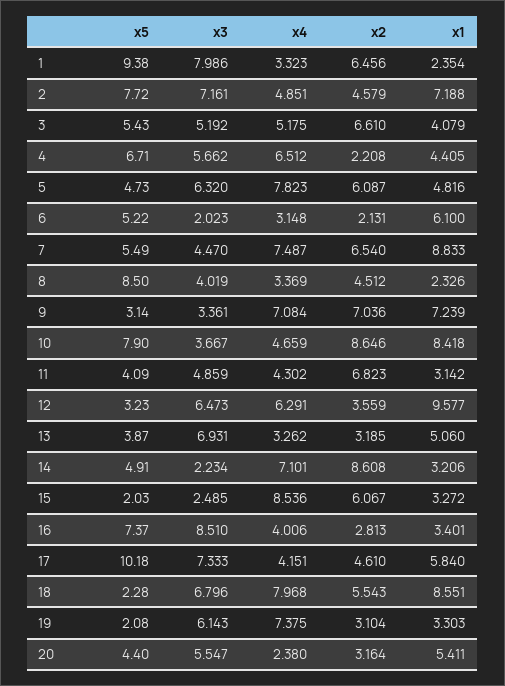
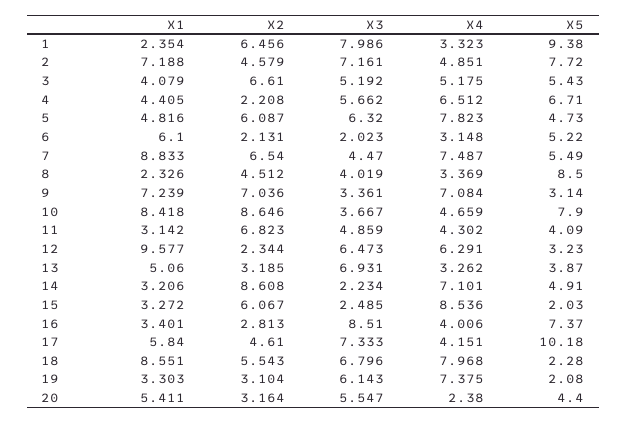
  {
    "x5": {
      "1": 9.38,
      "2": 7.72,
      "3": 5.43,
      "4": 6.71,
      "5": 4.73,
      "6": 5.22,
      "7": 5.49,
      "8": 8.5,
      "9": 3.14,
      "10": 7.9,
      "11": 4.09,
      "12": 3.23,
      "13": 3.87,
      "14": 4.91,
      "15": 2.03,
      "16": 7.37,
      "17": 10.18,
      "18": 2.28,
      "19": 2.08,
      "20": 4.4
    },
    "x3": {
      "1": 7.986,
      "2": 7.161,
      "3": 5.192,
      "4": 5.662,
      "5": 6.32,
      "6": 2.023,
      "7": 4.47,
      "8": 4.019,
      "9": 3.361,
      "10": 3.667,
      "11": 4.859,
      "12": 6.473,
      "13": 6.931,
      "14": 2.234,
      "15": 2.485,
      "16": 8.51,
      "17": 7.333,
      "18": 6.796,
      "19": 6.143,
      "20": 5.547
    },
    "x4": {
      "1": 3.323,
      "2": 4.851,
      "3": 5.175,
      "4": 6.512,
      "5": 7.823,
      "6": 3.148,
      "7": 7.487,
      "8": 3.369,
      "9": 7.084,
      "10": 4.659,
      "11": 4.302,
      "12": 6.291,
      "13": 3.262,
      "14": 7.101,
      "15": 8.536,
      "16": 4.006,
      "17": 4.151,
      "18": 7.968,
      "19": 7.375,
      "20": 2.38
    },
    "x2": {
      "1": 6.456,
      "2": 4.579,
      "3": 6.61,
      "4": 2.208,
      "5": 6.087,
      "6": 2.131,
      "7": 6.54,
      "8": 4.512,
      "9": 7.036,
      "10": 8.646,
      "11": 6.823,
-     "12": 3.559,
+     "12": 2.344,
      "13": 3.185,
      "14": 8.608,
      "15": 6.067,
      "16": 2.813,
      "17": 4.61,
      "18": 5.543,
      "19": 3.104,
      "20": 3.164
    },
    "x1": {
      "1": 2.354,
      "2": 7.188,
      "3": 4.079,
      "4": 4.405,
      "5": 4.816,
      "6": 6.1,
      "7": 8.833,
      "8": 2.326,
      "9": 7.239,
      "10": 8.418,
      "11": 3.142,
      "12": 9.577,
      "13": 5.06,
      "14": 3.206,
      "15": 3.272,
      "16": 3.401,
      "17": 5.84,
      "18": 8.551,
      "19": 3.303,
      "20": 5.411
    }
  }

